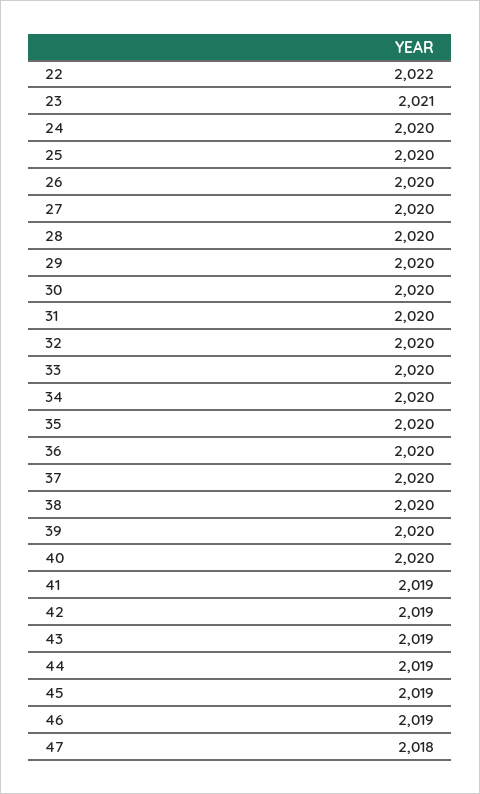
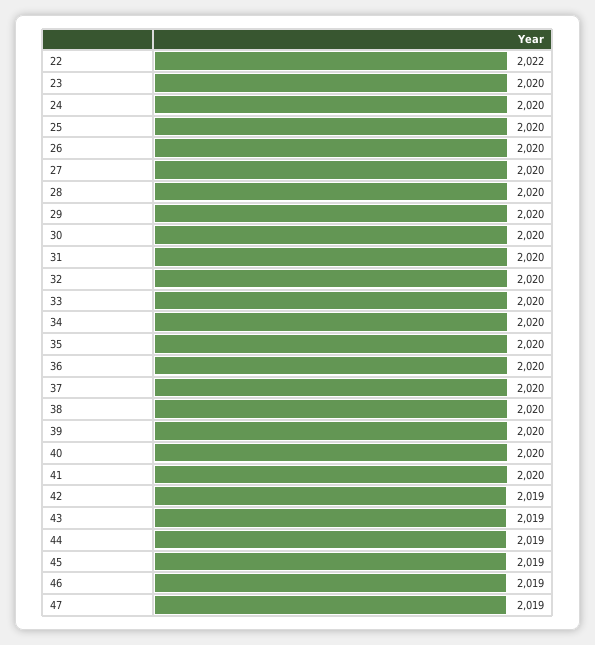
  {
    "22": 2022,
-   "23": 2021,
+   "23": 2020,
    "24": 2020,
    "25": 2020,
    "26": 2020,
    "27": 2020,
    "28": 2020,
    "29": 2020,
    "30": 2020,
    "31": 2020,
    "32": 2020,
    "33": 2020,
    "34": 2020,
    "35": 2020,
    "36": 2020,
    "37": 2020,
    "38": 2020,
    "39": 2020,
    "40": 2020,
-   "41": 2019,
+   "41": 2020,
    "42": 2019,
    "43": 2019,
    "44": 2019,
    "45": 2019,
    "46": 2019,
-   "47": 2018
+   "47": 2019
  }

